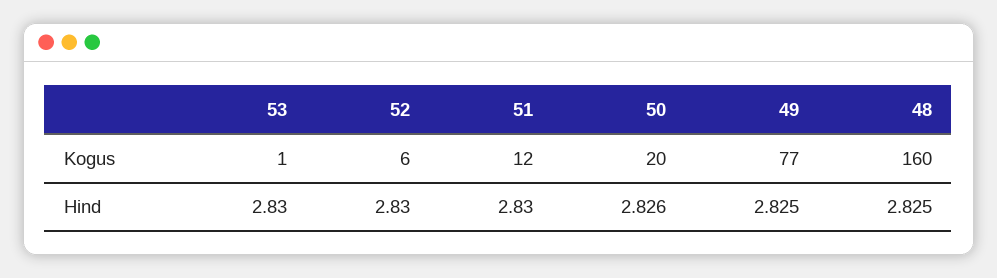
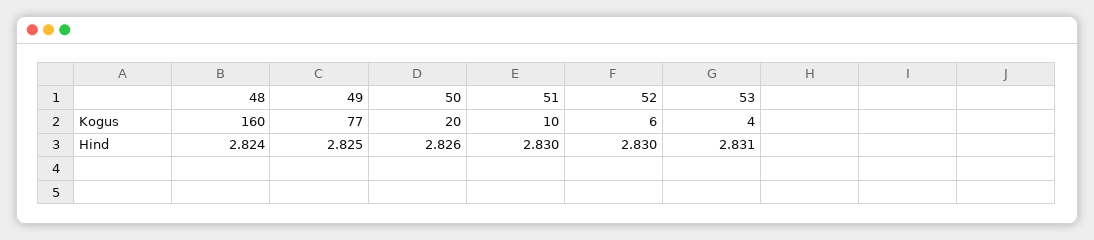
  {
    "53": {
-     "Kogus": 1,
+     "Kogus": 4,
-     "Hind": 2.83
+     "Hind": 2.831
    },
    "52": {
      "Kogus": 6,
      "Hind": 2.83
    },
    "51": {
-     "Kogus": 12,
+     "Kogus": 10,
      "Hind": 2.83
    },
    "50": {
      "Kogus": 20,
      "Hind": 2.826
    },
    "49": {
      "Kogus": 77,
      "Hind": 2.825
    },
    "48": {
      "Kogus": 160,
-     "Hind": 2.825
+     "Hind": 2.824
    }
  }

